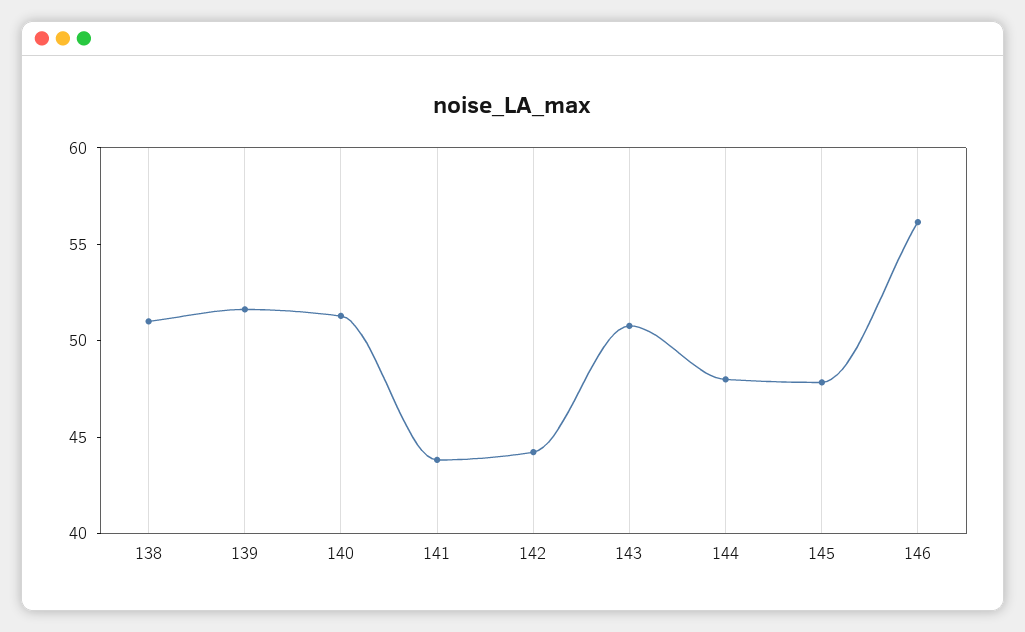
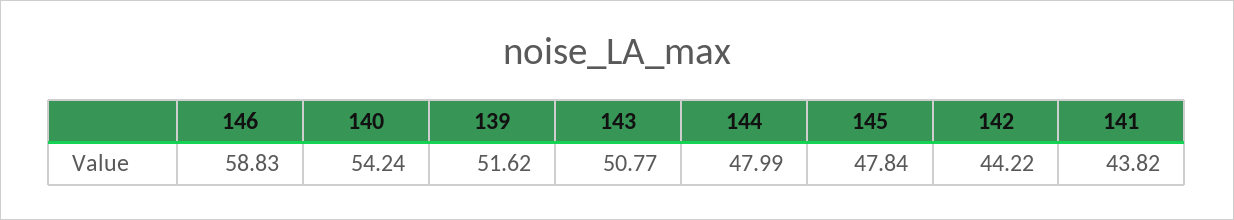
  {
-   "138": 51,
    "139": 51.62,
-   "140": 51,
+   "140": 54.24,
    "141": 43.82,
    "142": 44.22,
    "143": 50.77,
    "144": 47.99,
    "145": 47.84,
-   "146": 56
+   "146": 58.83
  }

